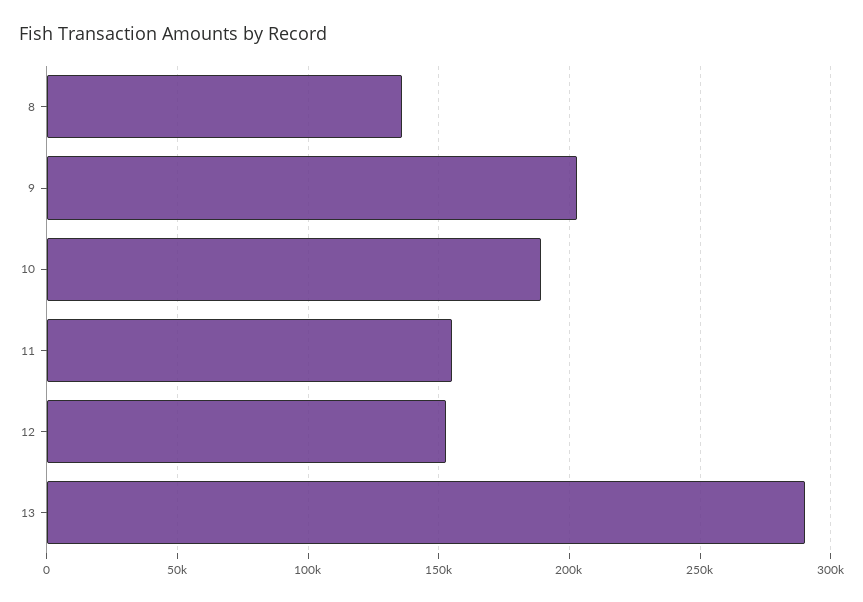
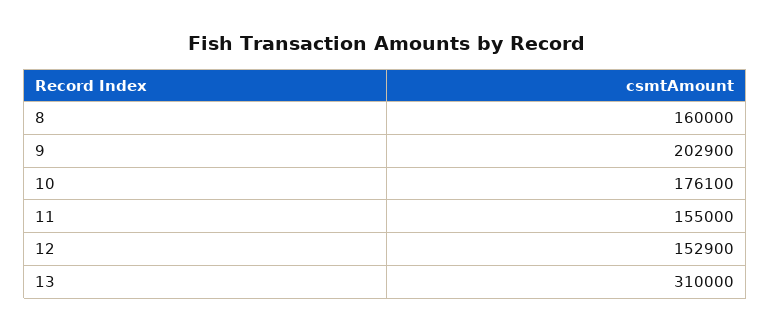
  {
-   "8": 135000,
+   "8": 160000,
    "9": 202900,
-   "10": 190000,
+   "10": 176100,
    "11": 155000,
    "12": 152900,
-   "13": 290000
+   "13": 310000
  }

